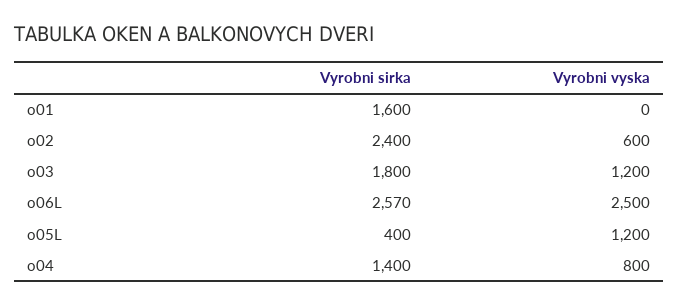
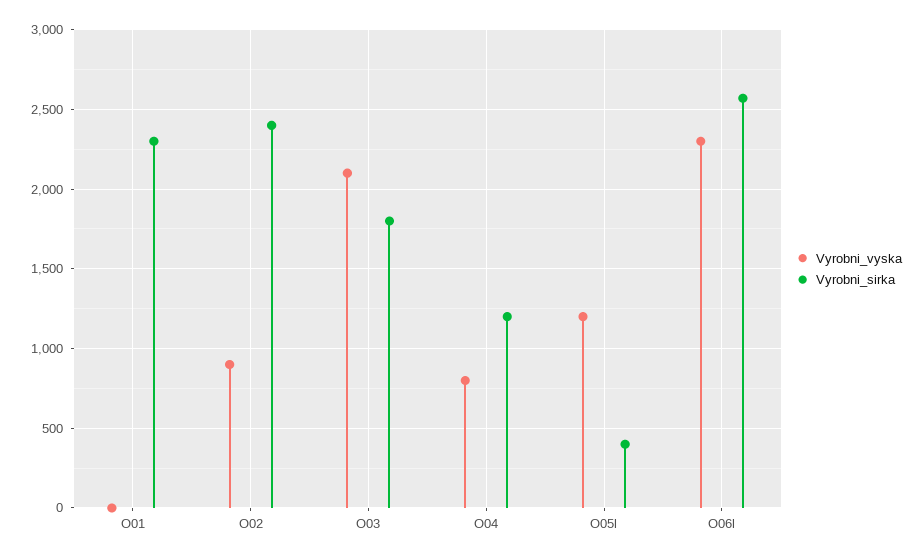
  {
    "Vyrobni sirka": {
-     "o01": 1600,
+     "o01": 2300,
      "o02": 2400,
      "o03": 1800,
      "o06L": 2570,
      "o05L": 400,
-     "o04": 1400
+     "o04": 1200
    },
    "Vyrobni vyska": {
      "o01": 0,
-     "o02": 600,
+     "o02": 900,
-     "o03": 1200,
+     "o03": 2100,
-     "o06L": 2500,
+     "o06L": 2300,
      "o05L": 1200,
      "o04": 800
    }
  }

